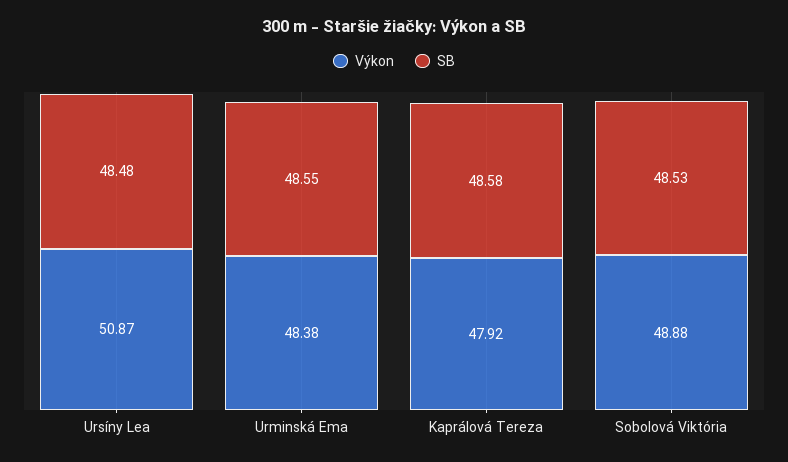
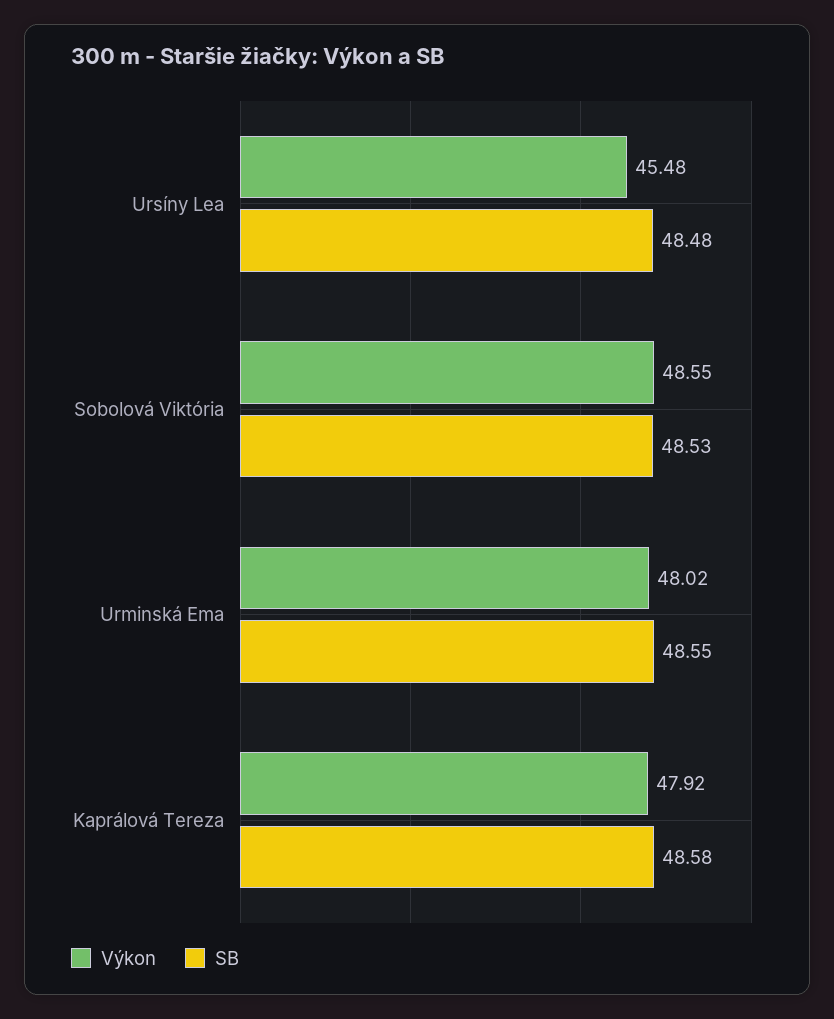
  {
    "Výkon": {
-     "Ursíny Lea": 50.87,
+     "Ursíny Lea": 45.48,
-     "Urminská Ema": 48.38,
+     "Urminská Ema": 48.02,
      "Kaprálová Tereza": 47.92,
-     "Sobolová Viktória": 48.88
+     "Sobolová Viktória": 48.55
    },
    "SB": {
      "Ursíny Lea": 48.48,
      "Urminská Ema": 48.55,
      "Kaprálová Tereza": 48.58,
      "Sobolová Viktória": 48.53
    }
  }

